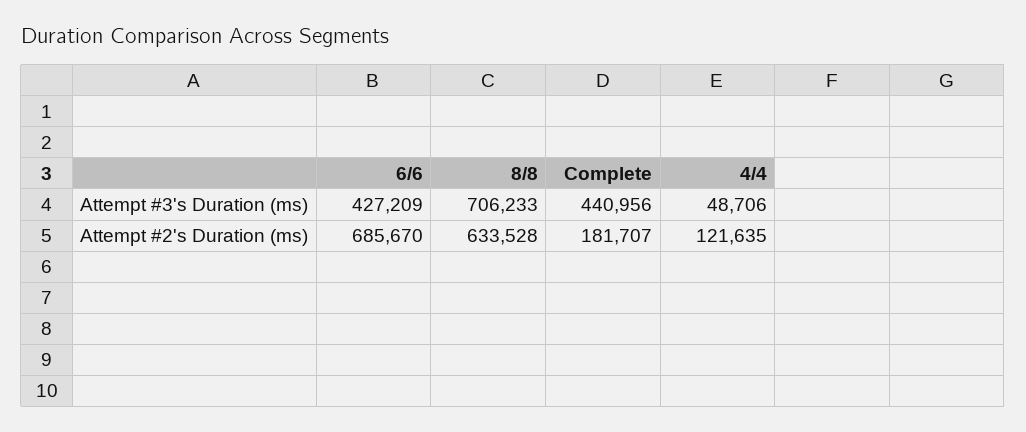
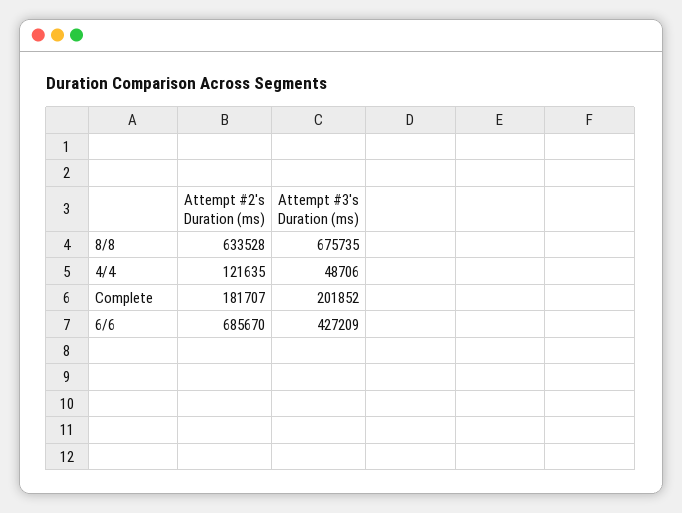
  {
    "6/6": {
      "Attempt #3's Duration (ms)": 427209,
      "Attempt #2's Duration (ms)": 685670
    },
    "8/8": {
-     "Attempt #3's Duration (ms)": 706233,
+     "Attempt #3's Duration (ms)": 675735,
      "Attempt #2's Duration (ms)": 633528
    },
    "Complete": {
-     "Attempt #3's Duration (ms)": 440956,
+     "Attempt #3's Duration (ms)": 201852,
      "Attempt #2's Duration (ms)": 181707
    },
    "4/4": {
      "Attempt #3's Duration (ms)": 48706,
      "Attempt #2's Duration (ms)": 121635
    }
  }

